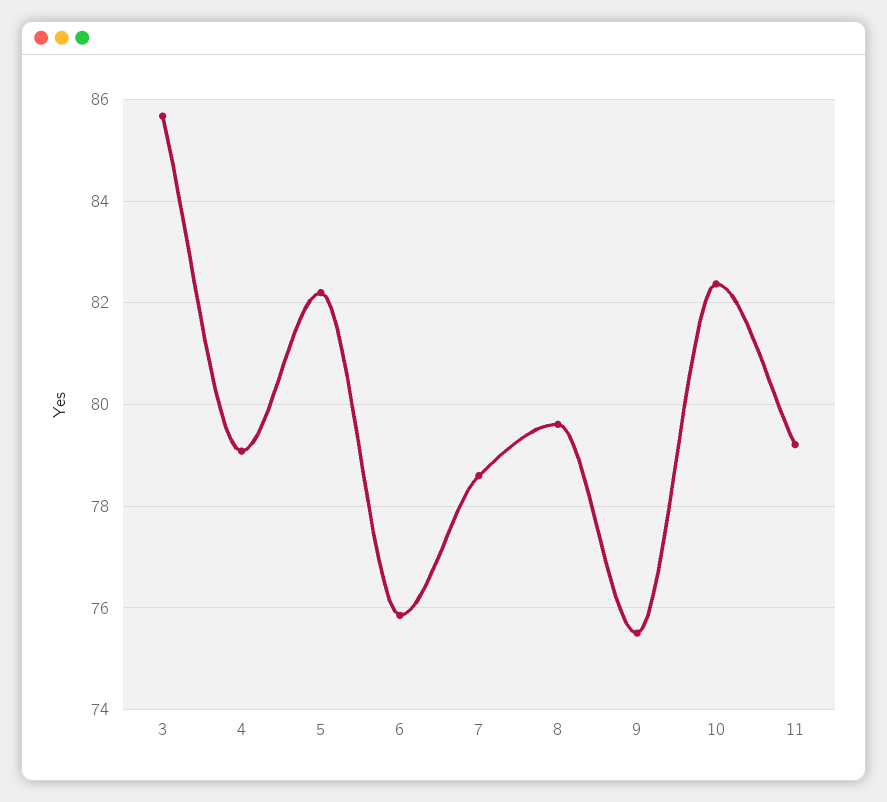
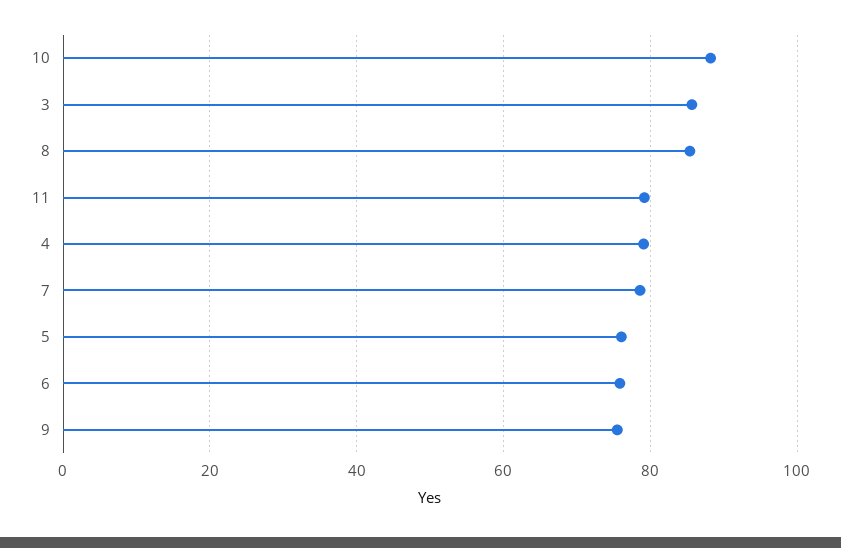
  {
    "3": 85.6,
    "4": 79,
-   "5": 82.2,
+   "5": 76,
    "6": 75.8,
    "7": 78.6,
-   "8": 79.6,
+   "8": 86,
    "9": 75.6,
-   "10": 82.4,
+   "10": 88,
    "11": 79.2
  }

